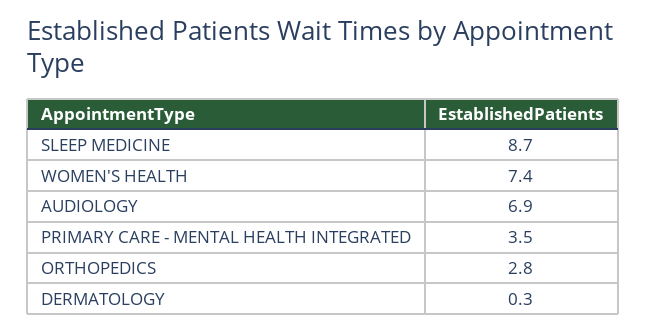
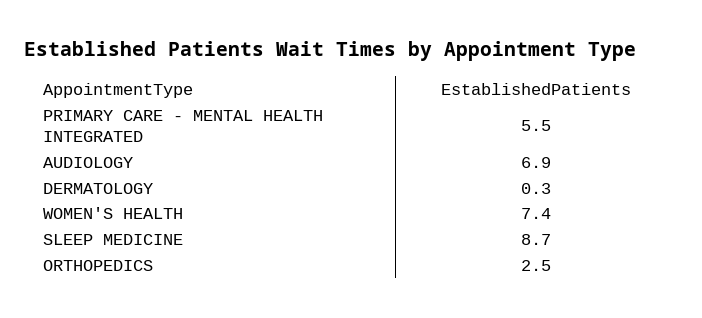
  {
    "SLEEP MEDICINE": 8.7,
    "WOMEN'S HEALTH": 7.4,
    "AUDIOLOGY": 6.9,
-   "PRIMARY CARE - MENTAL HEALTH INTEGRATED": 3.5,
+   "PRIMARY CARE - MENTAL HEALTH INTEGRATED": 5.5,
-   "ORTHOPEDICS": 2.8,
+   "ORTHOPEDICS": 2.5,
    "DERMATOLOGY": 0.3
  }

